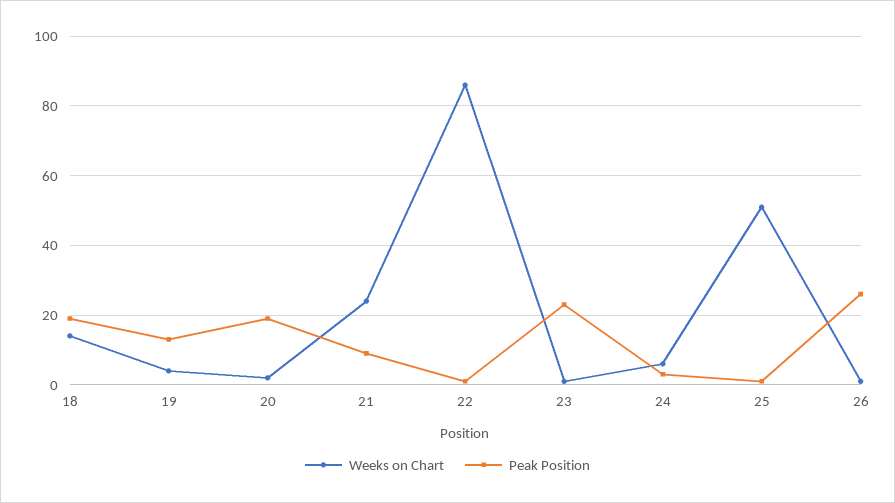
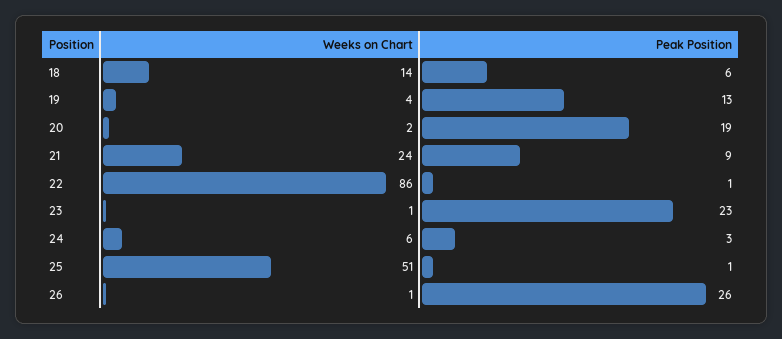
  {
    "Weeks on Chart": {
      "18": 14,
      "19": 4,
      "20": 2,
      "21": 24,
      "22": 86,
      "23": 1,
      "24": 6,
      "25": 51,
      "26": 1
    },
    "Peak Position": {
-     "18": 20,
+     "18": 6,
      "19": 13,
      "20": 19,
      "21": 9,
      "22": 1,
      "23": 23,
      "24": 3,
      "25": 1,
      "26": 26
    }
  }

